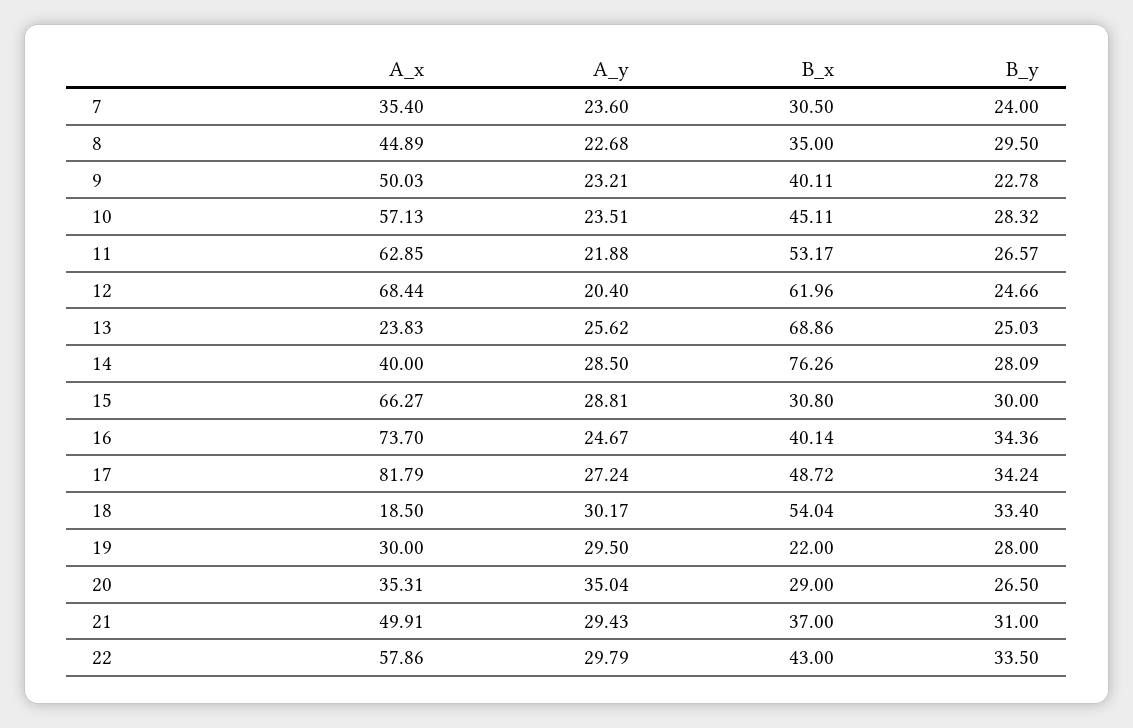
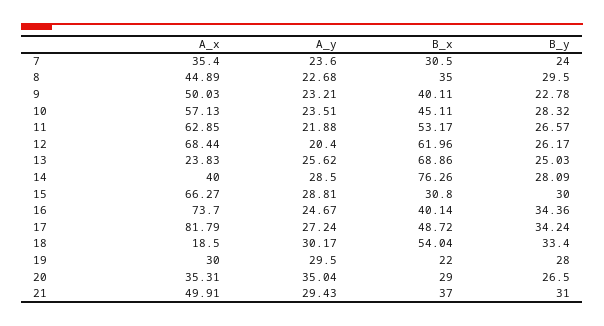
  {
    "A_x": {
      "7": 35.4,
      "8": 44.89,
      "9": 50.03,
      "10": 57.13,
      "11": 62.85,
      "12": 68.44,
      "13": 23.83,
      "14": 40,
      "15": 66.27,
      "16": 73.7,
      "17": 81.79,
      "18": 18.5,
      "19": 30,
      "20": 35.31,
-     "21": 49.91,
+     "21": 49.91
-     "22": 57.86
    },
    "A_y": {
      "7": 23.6,
      "8": 22.68,
      "9": 23.21,
      "10": 23.51,
      "11": 21.88,
      "12": 20.4,
      "13": 25.62,
      "14": 28.5,
      "15": 28.81,
      "16": 24.67,
      "17": 27.24,
      "18": 30.17,
      "19": 29.5,
      "20": 35.04,
-     "21": 29.43,
+     "21": 29.43
-     "22": 29.79
    },
    "B_x": {
      "7": 30.5,
      "8": 35,
      "9": 40.11,
      "10": 45.11,
      "11": 53.17,
      "12": 61.96,
      "13": 68.86,
      "14": 76.26,
      "15": 30.8,
      "16": 40.14,
      "17": 48.72,
      "18": 54.04,
      "19": 22,
      "20": 29,
-     "21": 37,
+     "21": 37
-     "22": 43
    },
    "B_y": {
      "7": 24,
      "8": 29.5,
      "9": 22.78,
      "10": 28.32,
      "11": 26.57,
-     "12": 24.66,
+     "12": 26.17,
      "13": 25.03,
      "14": 28.09,
      "15": 30,
      "16": 34.36,
      "17": 34.24,
      "18": 33.4,
      "19": 28,
      "20": 26.5,
-     "21": 31,
+     "21": 31
-     "22": 33.5
    }
  }

